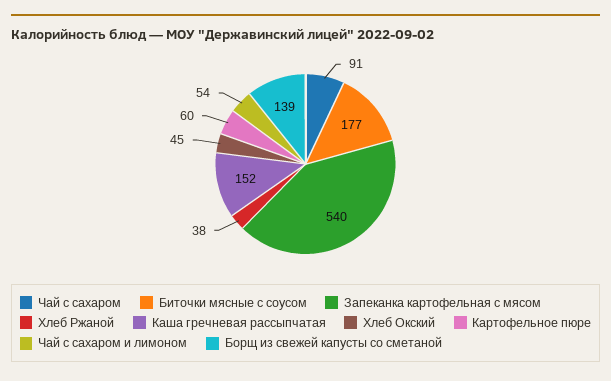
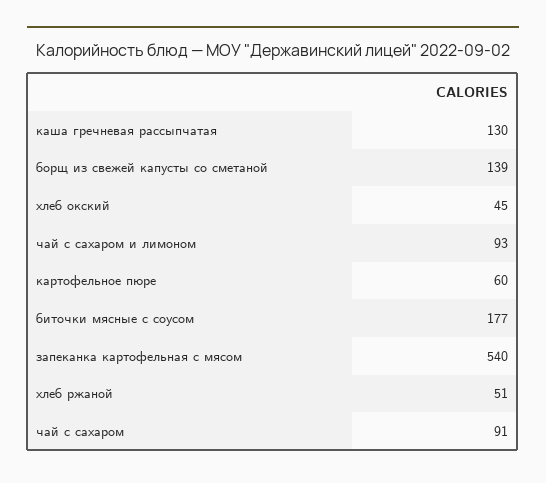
  {
    "Чай с сахаром": 91,
    "Биточки мясные с соусом": 177,
    "Запеканка картофельная с мясом": 540,
-   "Хлеб Ржаной": 38,
+   "Хлеб Ржаной": 51,
-   "Каша гречневая рассыпчатая": 152,
+   "Каша гречневая рассыпчатая": 130,
    "Хлеб Окский": 45,
    "Картофельное пюре": 60,
-   "Чай с сахаром и лимоном": 54,
+   "Чай с сахаром и лимоном": 93,
    "Борщ из свежей капусты со сметаной": 139
  }

